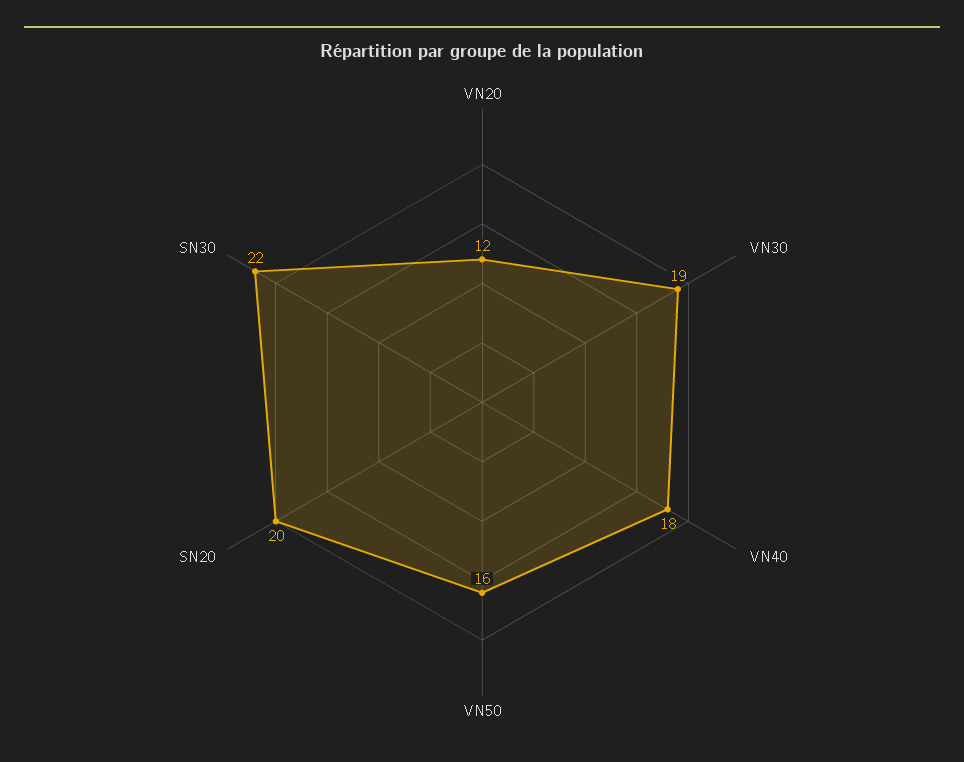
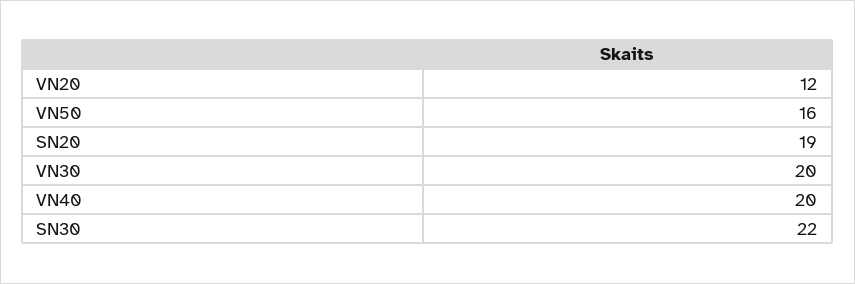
  {
    "VN20": 12,
-   "VN30": 19,
+   "VN30": 20,
-   "VN40": 18,
+   "VN40": 20,
    "VN50": 16,
-   "SN20": 20,
+   "SN20": 19,
    "SN30": 22
  }

